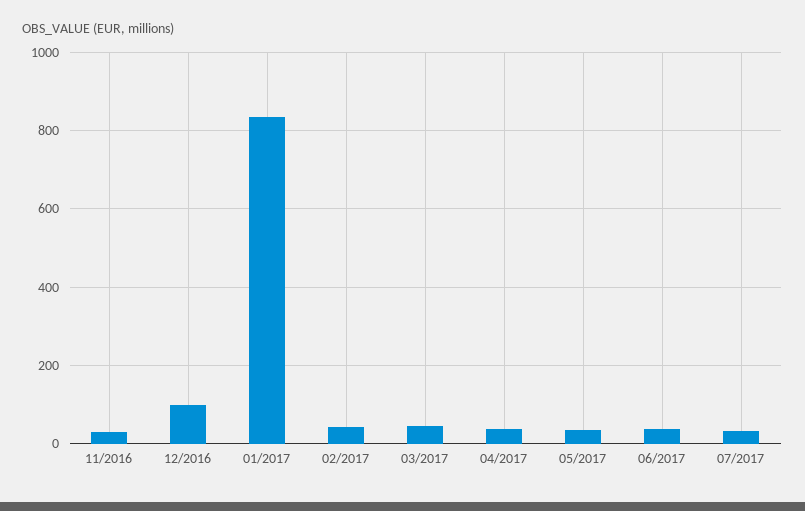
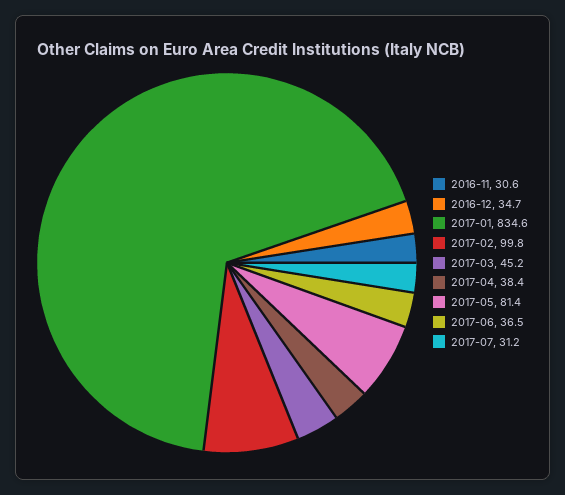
  {
    "11/2016": 30.6,
-   "12/2016": 100,
+   "12/2016": 34.7,
    "01/2017": 834.6,
-   "02/2017": 40,
+   "02/2017": 99.8,
    "03/2017": 45.2,
    "04/2017": 38.4,
-   "05/2017": 40,
+   "05/2017": 81.4,
    "06/2017": 36.5,
    "07/2017": 31.2
  }

